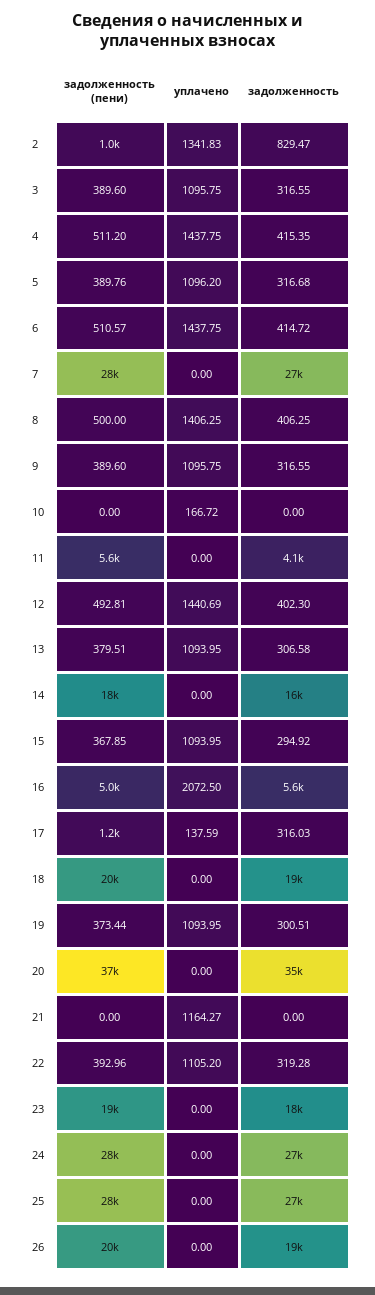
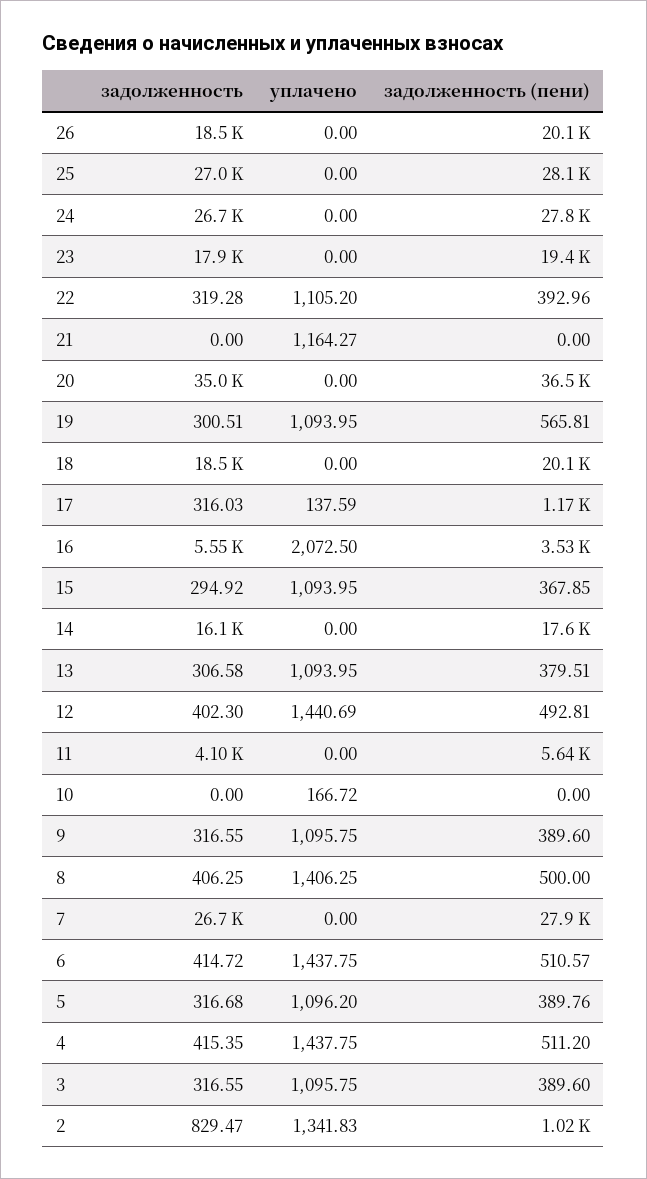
  {
    "задолженность (пени)": {
      "2": 1020,
      "3": 389.6,
      "4": 511.2,
      "5": 389.76,
      "6": 510.57,
      "7": 27900,
      "8": 500,
      "9": 389.6,
      "10": 0,
      "11": 5640,
      "12": 492.81,
      "13": 379.51,
      "14": 17600,
      "15": 367.85,
-     "16": 5000,
+     "16": 3530,
      "17": 1170,
      "18": 20100,
-     "19": 373.44,
+     "19": 565.81,
      "20": 36500,
      "21": 0,
      "22": 392.96,
      "23": 19400,
      "24": 27800,
      "25": 28100,
      "26": 20100
    },
    "уплачено": {
      "2": 1341.83,
      "3": 1095.75,
      "4": 1437.75,
      "5": 1096.2,
      "6": 1437.75,
      "7": 0,
      "8": 1406.25,
      "9": 1095.75,
      "10": 166.72,
      "11": 0,
      "12": 1440.69,
      "13": 1093.95,
      "14": 0,
      "15": 1093.95,
      "16": 2072.5,
      "17": 137.59,
      "18": 0,
      "19": 1093.95,
      "20": 0,
      "21": 1164.27,
      "22": 1105.2,
      "23": 0,
      "24": 0,
      "25": 0,
      "26": 0
    },
    "задолженность": {
      "2": 829.47,
      "3": 316.55,
      "4": 415.35,
      "5": 316.68,
      "6": 414.72,
      "7": 26700,
      "8": 406.25,
      "9": 316.55,
      "10": 0,
      "11": 4100,
      "12": 402.3,
      "13": 306.58,
      "14": 16100,
      "15": 294.92,
      "16": 5550,
      "17": 316.03,
      "18": 18500,
      "19": 300.51,
      "20": 35000,
      "21": 0,
      "22": 319.28,
      "23": 17900,
      "24": 26700,
      "25": 27000,
      "26": 18500
    }
  }

